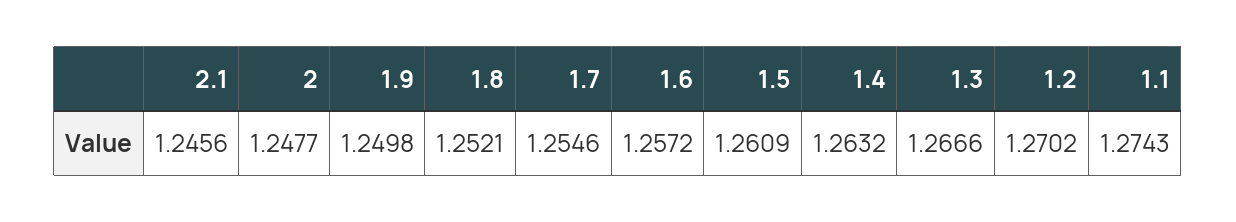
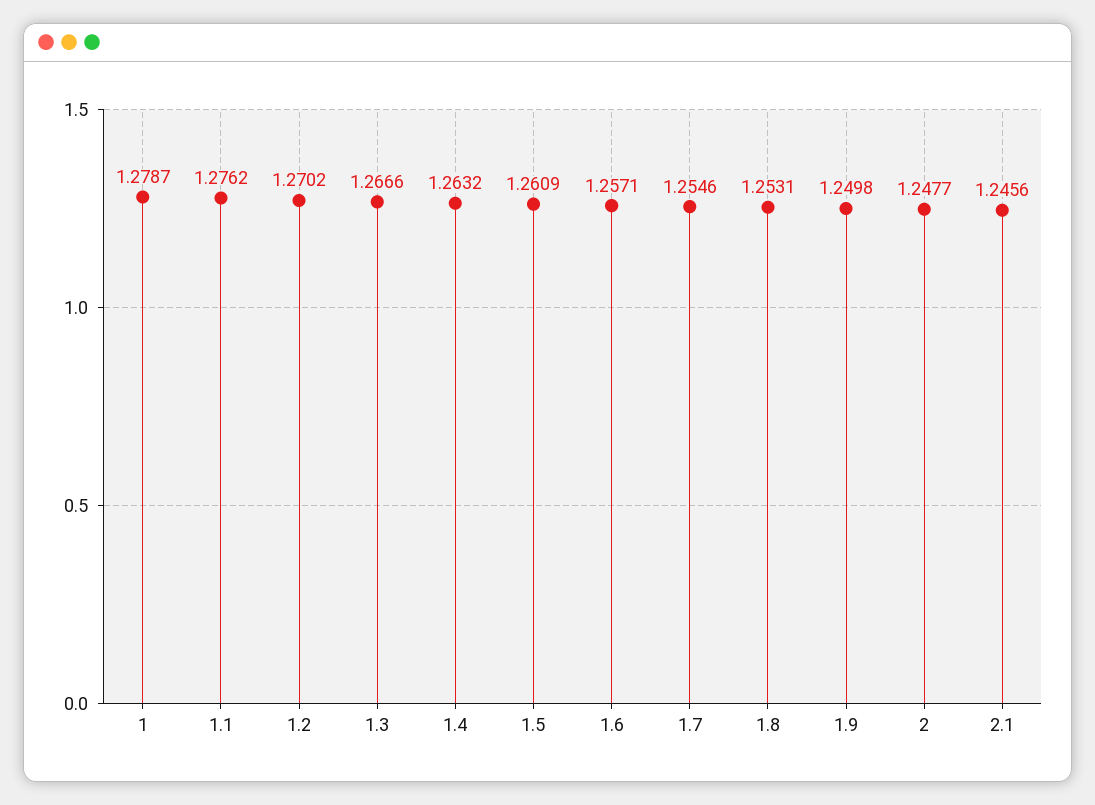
  {
    "2.1": 1.2456,
    "2": 1.2477,
    "1.9": 1.2498,
-   "1.8": 1.2521,
+   "1.8": 1.2531,
    "1.7": 1.2546,
-   "1.6": 1.2572,
+   "1.6": 1.2571,
    "1.5": 1.2609,
    "1.4": 1.2632,
    "1.3": 1.2666,
    "1.2": 1.2702,
-   "1.1": 1.2743
+   "1.1": 1.2762,
+   "1": 1.2787
  }

